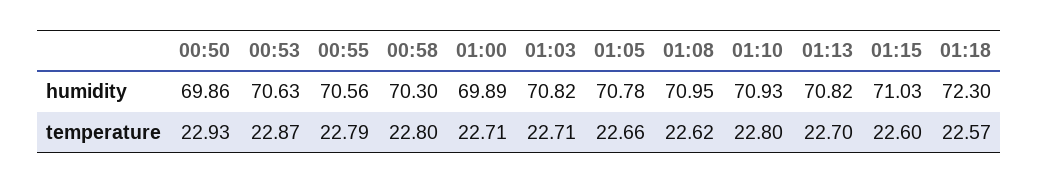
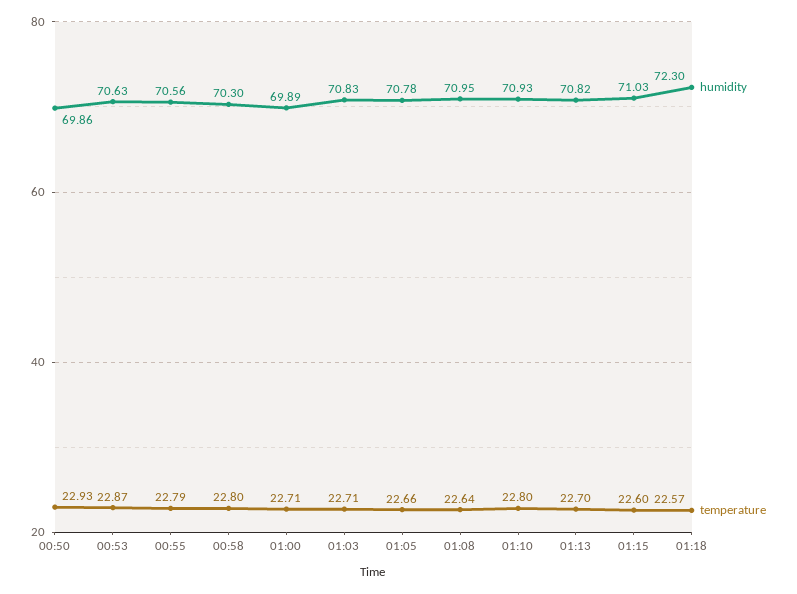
  {
    "humidity": {
      "00:50": 69.86,
      "00:53": 70.63,
      "00:55": 70.56,
      "00:58": 70.3,
      "01:00": 69.89,
-     "01:03": 70.82,
+     "01:03": 70.83,
      "01:05": 70.78,
      "01:08": 70.95,
      "01:10": 70.93,
      "01:13": 70.82,
      "01:15": 71.03,
      "01:18": 72.3
    },
    "temperature": {
      "00:50": 22.93,
      "00:53": 22.87,
      "00:55": 22.79,
      "00:58": 22.8,
      "01:00": 22.71,
      "01:03": 22.71,
      "01:05": 22.66,
-     "01:08": 22.62,
+     "01:08": 22.64,
      "01:10": 22.8,
      "01:13": 22.7,
      "01:15": 22.6,
      "01:18": 22.57
    }
  }

